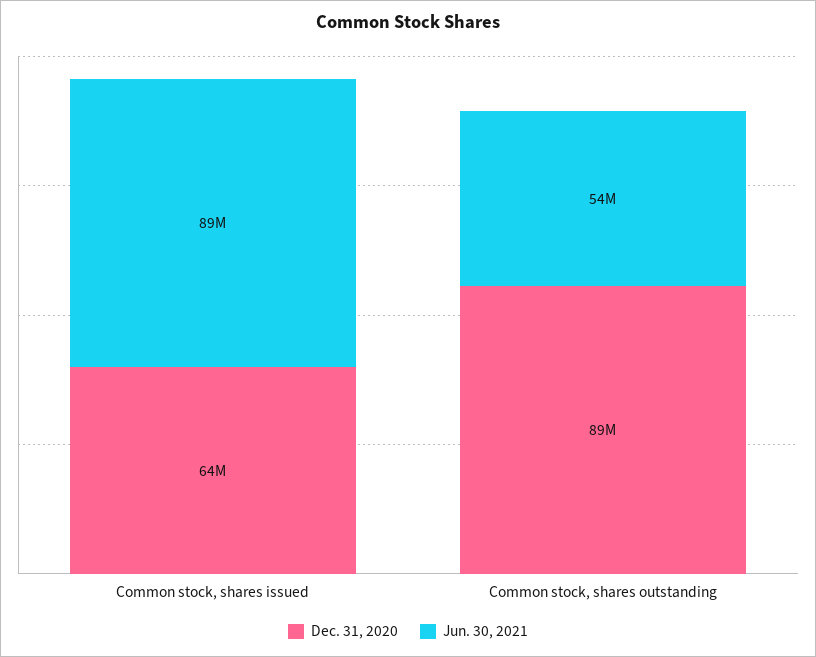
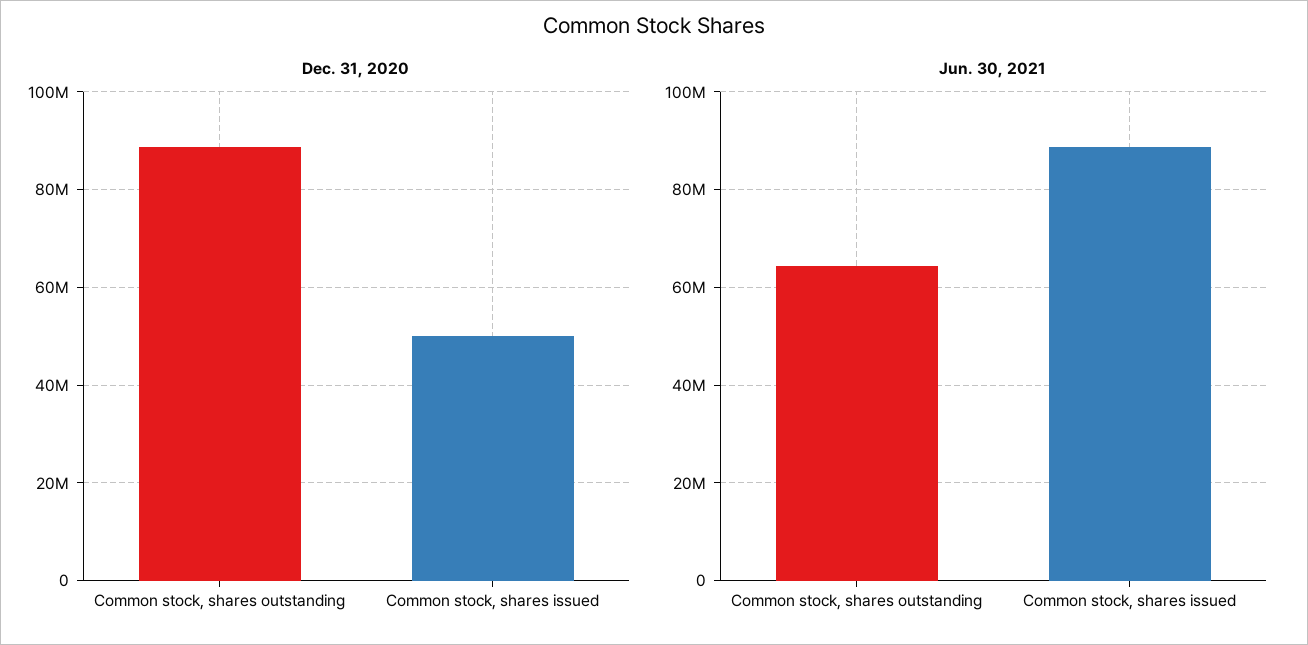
  {
    "Dec. 31, 2020": {
-     "Common stock, shares issued": 64000000,
+     "Common stock, shares issued": 50000000,
      "Common stock, shares outstanding": 89000000
    },
    "Jun. 30, 2021": {
      "Common stock, shares issued": 89000000,
-     "Common stock, shares outstanding": 54000000
+     "Common stock, shares outstanding": 64000000
    }
  }

